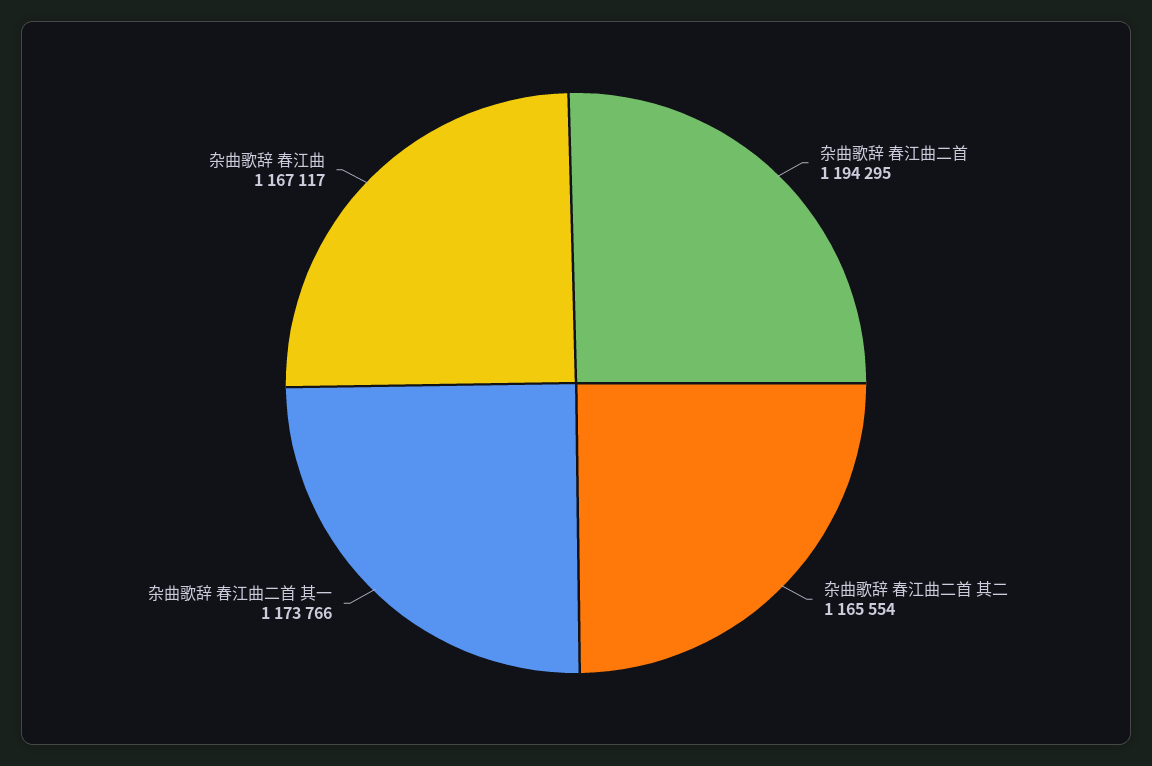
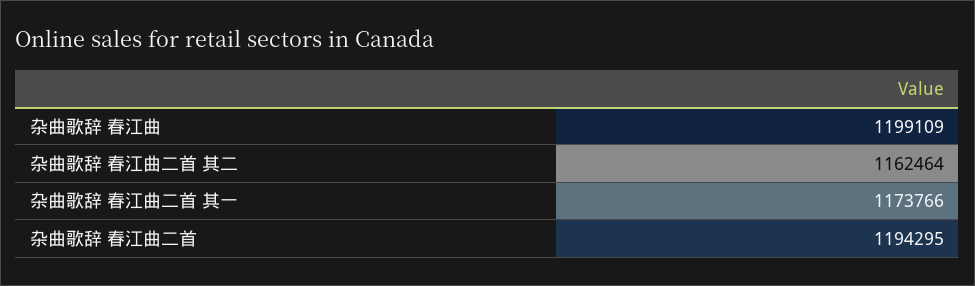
  {
    "杂曲歌辞 春江曲二首": 1194295,
-   "杂曲歌辞 春江曲二首 其二": 1165554,
+   "杂曲歌辞 春江曲二首 其二": 1162464,
    "杂曲歌辞 春江曲二首 其一": 1173766,
-   "杂曲歌辞 春江曲": 1167117
+   "杂曲歌辞 春江曲": 1199109
  }

